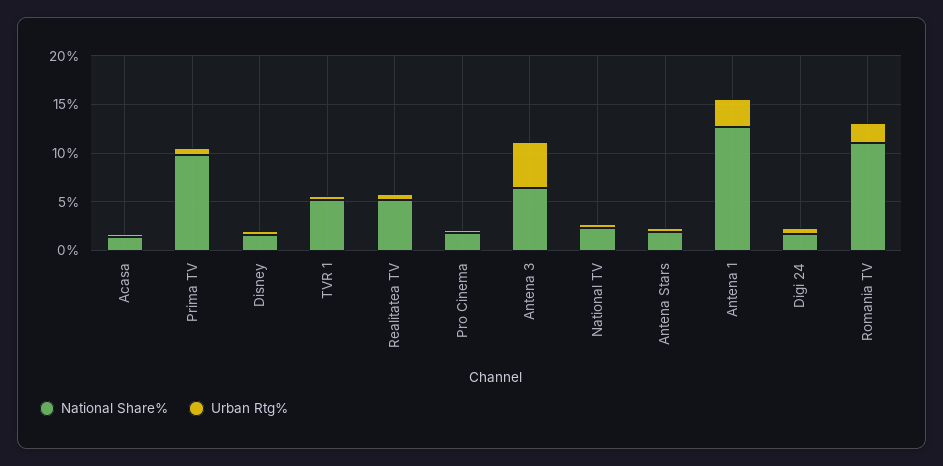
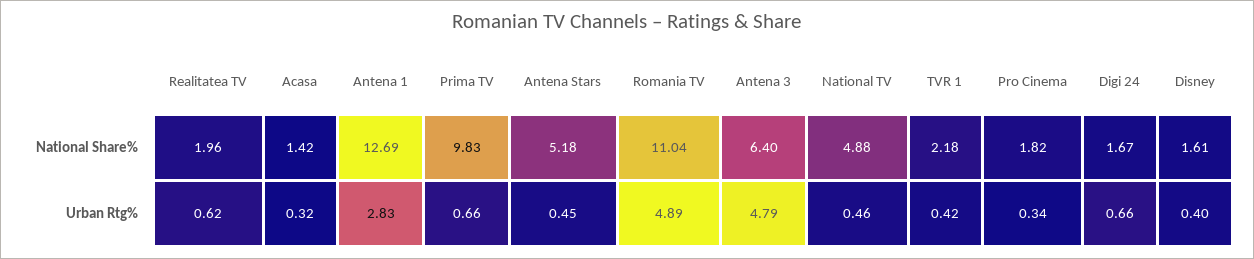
  {
    "National Share%": {
      "Acasa": 1.42,
      "Prima TV": 9.83,
      "Disney": 1.61,
-     "TVR 1": 5,
+     "TVR 1": 2.18,
-     "Realitatea TV": 5,
+     "Realitatea TV": 1.96,
      "Pro Cinema": 1.82,
      "Antena 3": 6.4,
-     "National TV": 2,
+     "National TV": 4.88,
-     "Antena Stars": 2,
+     "Antena Stars": 5.18,
      "Antena 1": 12.69,
      "Digi 24": 1.67,
      "Romania TV": 11.04
    },
    "Urban Rtg%": {
      "Acasa": 0.32,
      "Prima TV": 0.66,
      "Disney": 0.4,
      "TVR 1": 0.42,
      "Realitatea TV": 0.62,
      "Pro Cinema": 0.34,
      "Antena 3": 4.79,
      "National TV": 0.46,
      "Antena Stars": 0.45,
      "Antena 1": 2.83,
      "Digi 24": 0.66,
-     "Romania TV": 2
+     "Romania TV": 4.89
    }
  }

